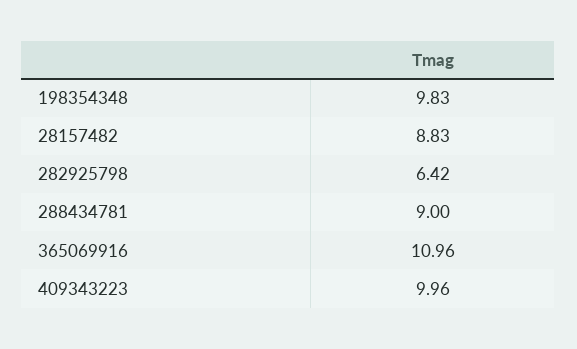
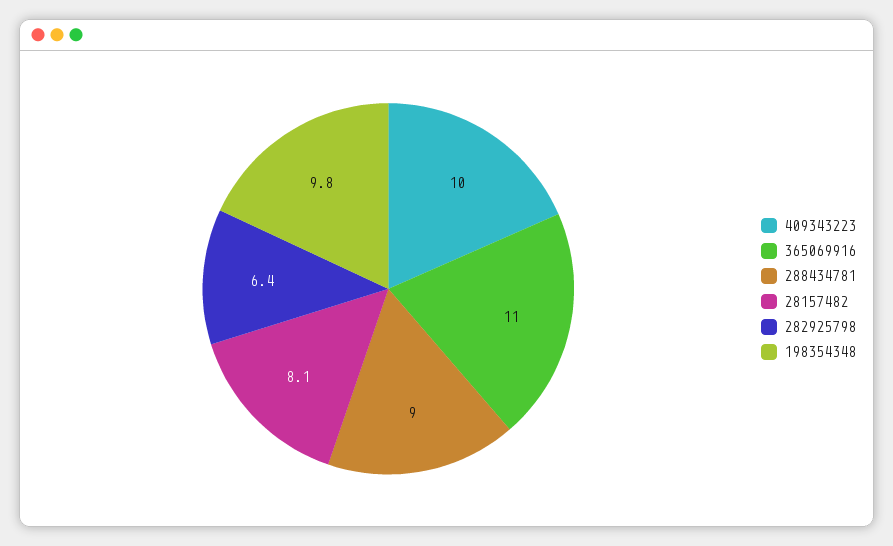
  {
    "198354348": 9.83,
-   "28157482": 8.83,
+   "28157482": 8.1,
    "282925798": 6.42,
    "288434781": 9,
    "365069916": 10.96,
    "409343223": 9.96
  }

